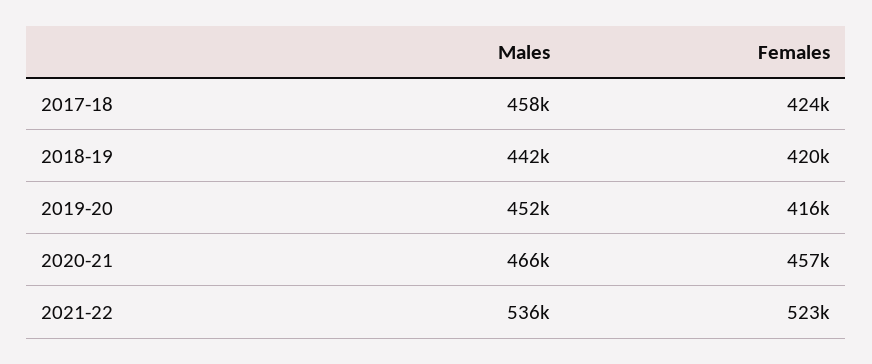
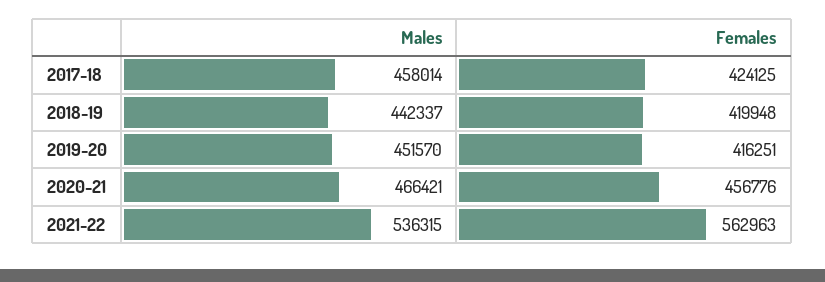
  {
    "Males": {
      "2017-18": 458014,
      "2018-19": 442337,
      "2019-20": 451570,
      "2020-21": 466421,
      "2021-22": 536315
    },
    "Females": {
      "2017-18": 424125,
      "2018-19": 419948,
      "2019-20": 416251,
      "2020-21": 456776,
-     "2021-22": 523000
+     "2021-22": 562963
    }
  }

